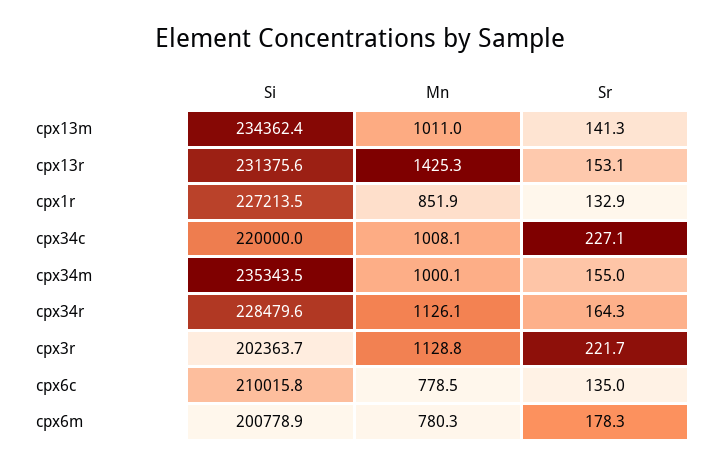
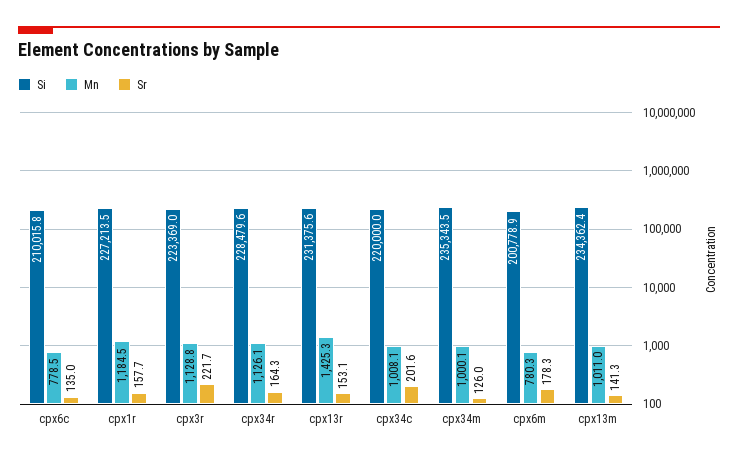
  {
    "Si": {
      "cpx13m": 234362.4,
      "cpx13r": 231375.6,
      "cpx1r": 227213.5,
      "cpx34c": 220000,
      "cpx34m": 235343.5,
      "cpx34r": 228479.6,
-     "cpx3r": 202363.7,
+     "cpx3r": 223369,
      "cpx6c": 210015.8,
      "cpx6m": 200778.9
    },
    "Mn": {
      "cpx13m": 1011,
      "cpx13r": 1425.3,
-     "cpx1r": 851.9,
+     "cpx1r": 1184.5,
      "cpx34c": 1008.1,
      "cpx34m": 1000.1,
      "cpx34r": 1126.1,
      "cpx3r": 1128.8,
      "cpx6c": 778.5,
      "cpx6m": 780.3
    },
    "Sr": {
      "cpx13m": 141.3,
      "cpx13r": 153.1,
-     "cpx1r": 132.9,
+     "cpx1r": 157.7,
-     "cpx34c": 227.1,
+     "cpx34c": 201.6,
-     "cpx34m": 155,
+     "cpx34m": 126,
      "cpx34r": 164.3,
      "cpx3r": 221.7,
      "cpx6c": 135,
      "cpx6m": 178.3
    }
  }

